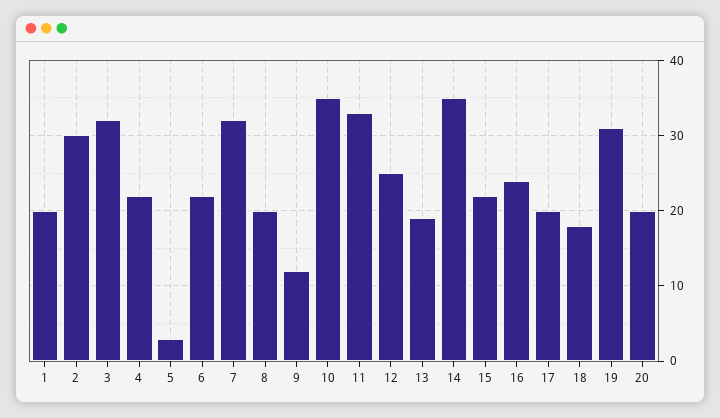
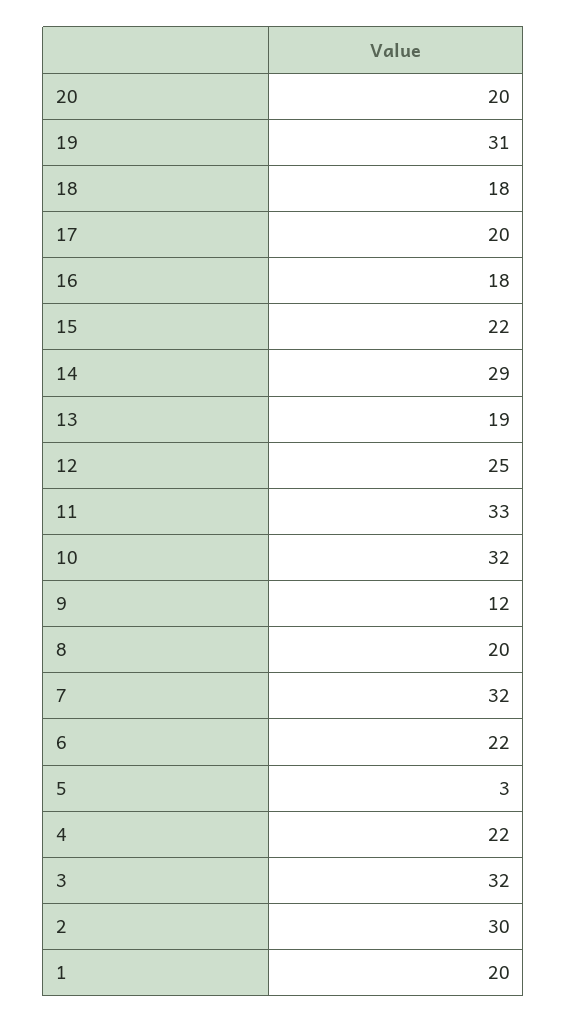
  {
    "1": 20,
    "2": 30,
    "3": 32,
    "4": 22,
    "5": 3,
    "6": 22,
    "7": 32,
    "8": 20,
    "9": 12,
-   "10": 35,
+   "10": 32,
    "11": 33,
    "12": 25,
    "13": 19,
-   "14": 35,
+   "14": 29,
    "15": 22,
-   "16": 24,
+   "16": 18,
    "17": 20,
    "18": 18,
    "19": 31,
    "20": 20
  }

